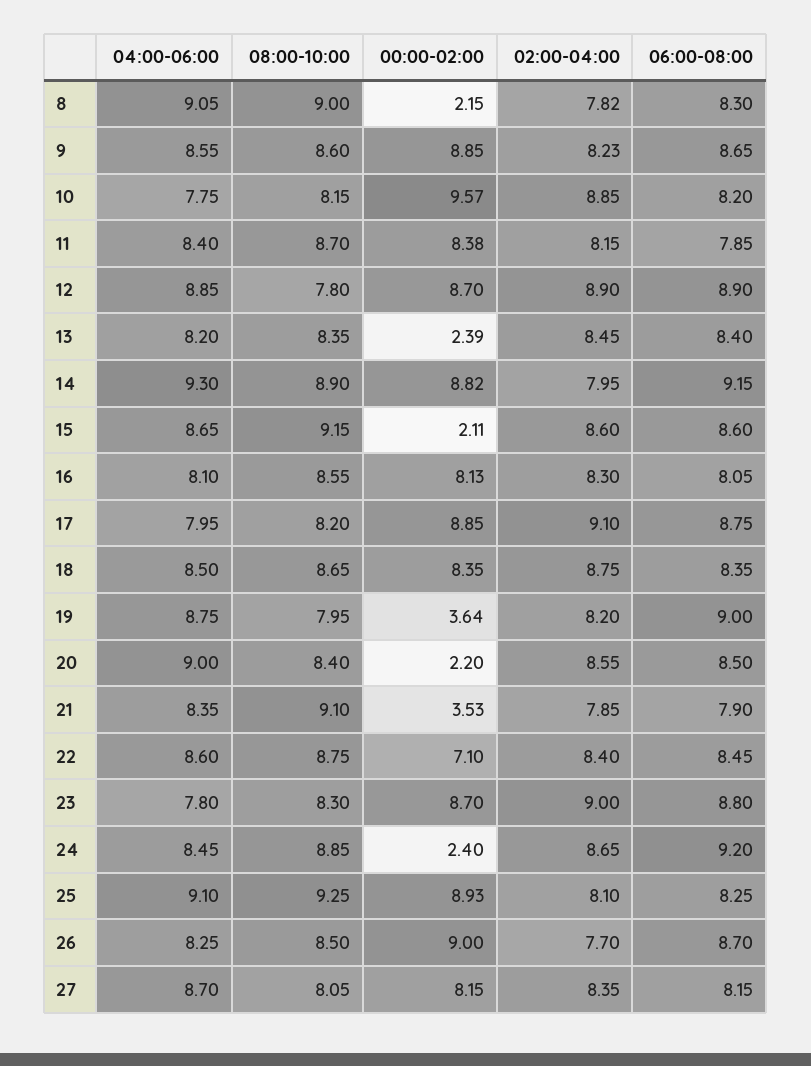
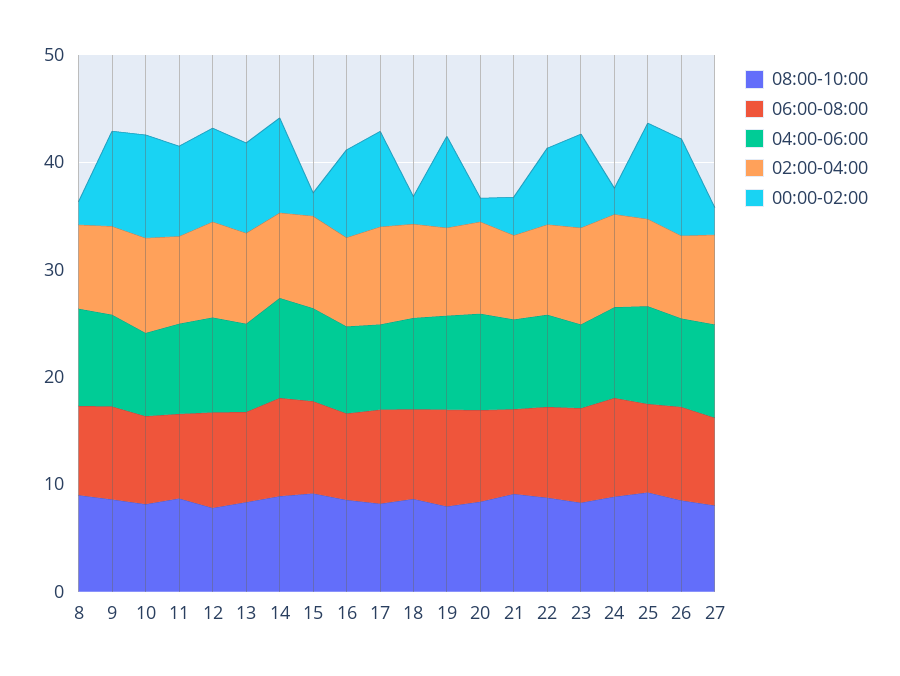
  {
    "04:00-06:00": {
      "8": 9.05,
      "9": 8.55,
      "10": 7.75,
      "11": 8.4,
      "12": 8.85,
      "13": 8.2,
      "14": 9.3,
      "15": 8.65,
      "16": 8.1,
      "17": 7.95,
      "18": 8.5,
      "19": 8.75,
      "20": 9,
      "21": 8.35,
      "22": 8.6,
      "23": 7.8,
      "24": 8.45,
      "25": 9.1,
      "26": 8.25,
      "27": 8.7
    },
    "08:00-10:00": {
      "8": 9,
      "9": 8.6,
      "10": 8.15,
      "11": 8.7,
      "12": 7.8,
      "13": 8.35,
      "14": 8.9,
      "15": 9.15,
      "16": 8.55,
      "17": 8.2,
      "18": 8.65,
      "19": 7.95,
      "20": 8.4,
      "21": 9.1,
      "22": 8.75,
      "23": 8.3,
      "24": 8.85,
      "25": 9.25,
      "26": 8.5,
      "27": 8.05
    },
    "00:00-02:00": {
      "8": 2.15,
      "9": 8.85,
      "10": 9.57,
      "11": 8.38,
      "12": 8.7,
-     "13": 2.39,
+     "13": 8,
      "14": 8.82,
      "15": 2.11,
      "16": 8.13,
      "17": 8.85,
-     "18": 8.35,
+     "18": 2,
-     "19": 3.64,
+     "19": 8,
      "20": 2.2,
      "21": 3.53,
      "22": 7.1,
      "23": 8.7,
      "24": 2.4,
      "25": 8.93,
      "26": 9,
-     "27": 8.15
+     "27": 2
    },
    "02:00-04:00": {
      "8": 7.82,
      "9": 8.23,
      "10": 8.85,
      "11": 8.15,
      "12": 8.9,
      "13": 8.45,
      "14": 7.95,
      "15": 8.6,
      "16": 8.3,
      "17": 9.1,
      "18": 8.75,
      "19": 8.2,
      "20": 8.55,
      "21": 7.85,
      "22": 8.4,
      "23": 9,
      "24": 8.65,
      "25": 8.1,
      "26": 7.7,
      "27": 8.35
    },
    "06:00-08:00": {
      "8": 8.3,
      "9": 8.65,
      "10": 8.2,
      "11": 7.85,
      "12": 8.9,
      "13": 8.4,
      "14": 9.15,
      "15": 8.6,
      "16": 8.05,
      "17": 8.75,
      "18": 8.35,
      "19": 9,
      "20": 8.5,
      "21": 7.9,
      "22": 8.45,
      "23": 8.8,
      "24": 9.2,
      "25": 8.25,
      "26": 8.7,
      "27": 8.15
    }
  }

